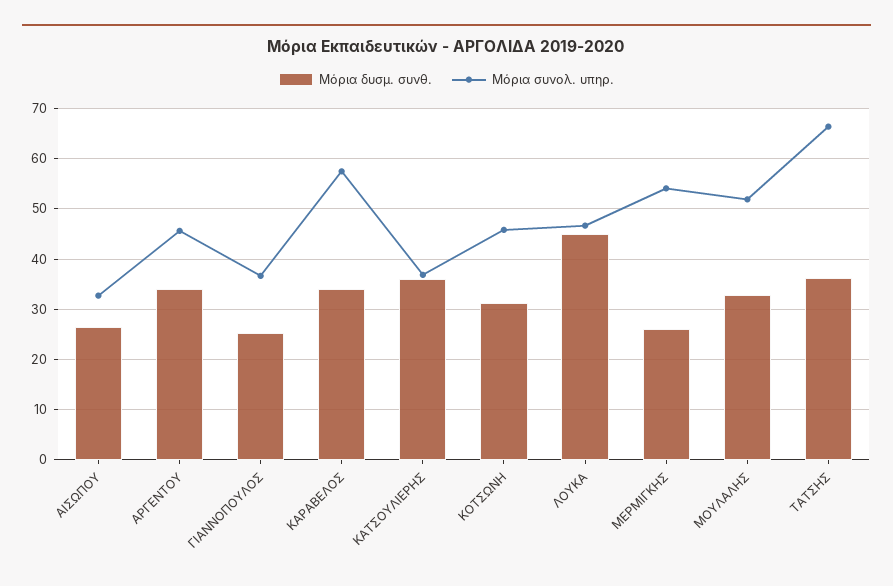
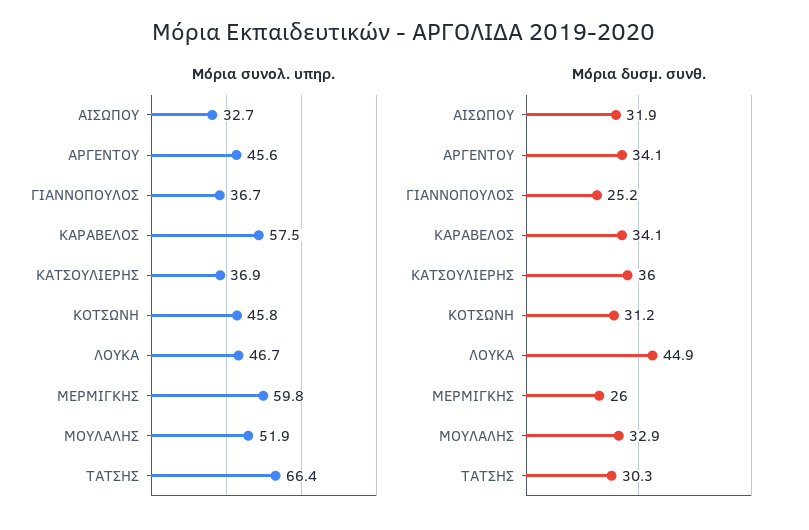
  {
    "Μόρια δυσμ. συνθ.": {
-     "ΑΙΣΩΠΟΥ": 26,
+     "ΑΙΣΩΠΟΥ": 31.9,
      "ΑΡΓΕΝΤΟΥ": 34.1,
      "ΓΙΑΝΝΟΠΟΥΛΟΣ": 25.2,
      "ΚΑΡΑΒΕΛΟΣ": 34.1,
      "ΚΑΤΣΟΥΛΙΕΡΗΣ": 36,
      "ΚΟΤΣΩΝΗ": 31.2,
      "ΛΟΥΚΑ": 44.9,
      "ΜΕΡΜΙΓΚΗΣ": 26,
      "ΜΟΥΛΑΛΗΣ": 32.9,
-     "ΤΑΤΣΗΣ": 36
+     "ΤΑΤΣΗΣ": 30.3
    },
    "Μόρια συνολ. υπηρ.": {
      "ΑΙΣΩΠΟΥ": 32.7,
      "ΑΡΓΕΝΤΟΥ": 45.6,
      "ΓΙΑΝΝΟΠΟΥΛΟΣ": 36.7,
      "ΚΑΡΑΒΕΛΟΣ": 57.5,
      "ΚΑΤΣΟΥΛΙΕΡΗΣ": 36.9,
      "ΚΟΤΣΩΝΗ": 45.8,
      "ΛΟΥΚΑ": 46.7,
-     "ΜΕΡΜΙΓΚΗΣ": 54,
+     "ΜΕΡΜΙΓΚΗΣ": 59.8,
      "ΜΟΥΛΑΛΗΣ": 51.9,
      "ΤΑΤΣΗΣ": 66.4
    }
  }

